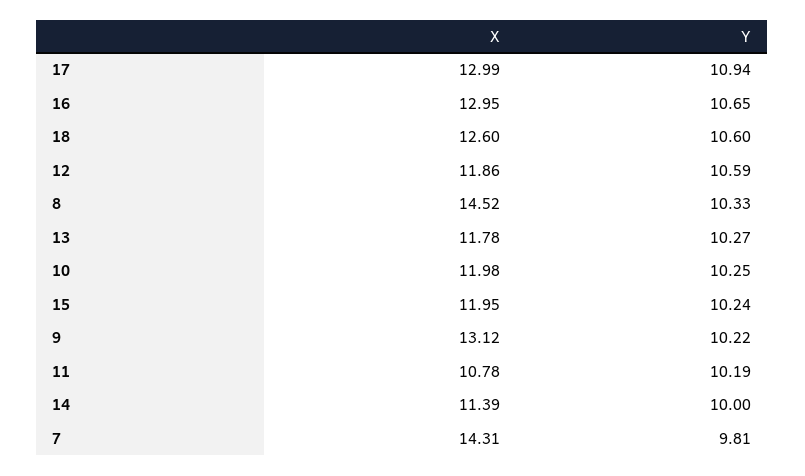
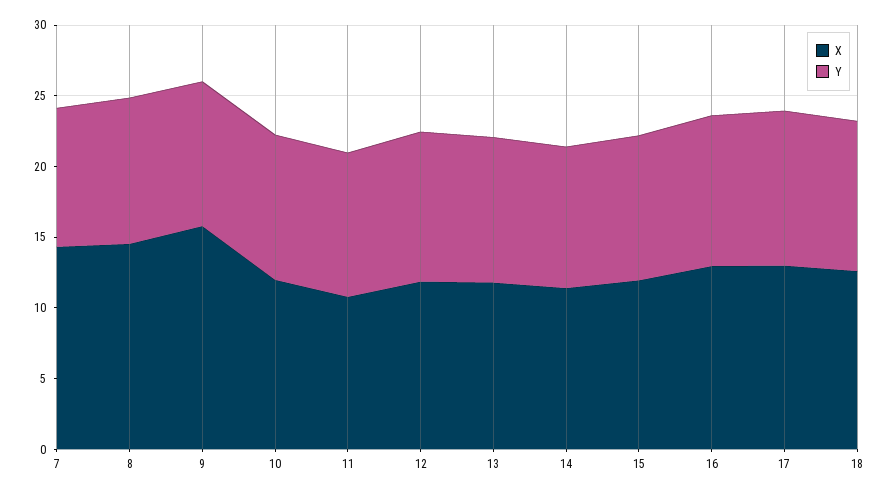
  {
    "X": {
      "17": 12.99,
      "16": 12.95,
      "18": 12.6,
      "12": 11.86,
      "8": 14.52,
      "13": 11.78,
      "10": 11.98,
      "15": 11.95,
-     "9": 13.12,
+     "9": 16,
      "11": 10.78,
      "14": 11.39,
      "7": 14.31
    },
    "Y": {
      "17": 10.94,
      "16": 10.65,
      "18": 10.6,
      "12": 10.59,
      "8": 10.33,
      "13": 10.27,
      "10": 10.25,
      "15": 10.24,
      "9": 10.22,
      "11": 10.19,
      "14": 10,
      "7": 9.81
    }
  }

